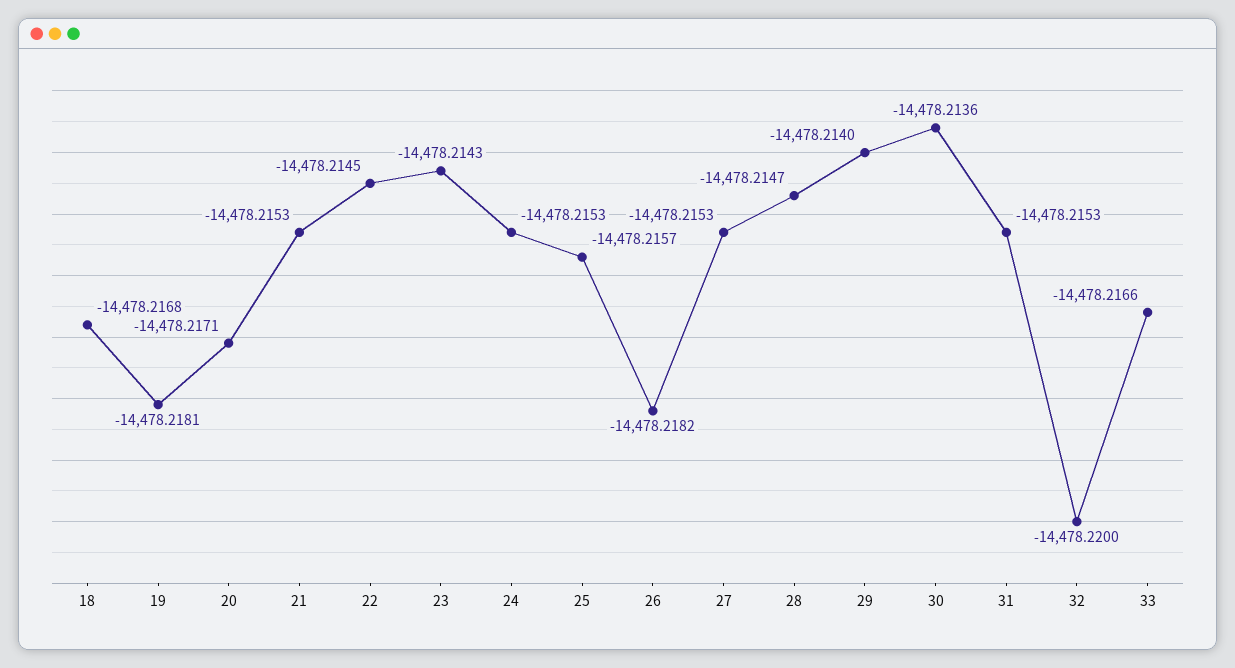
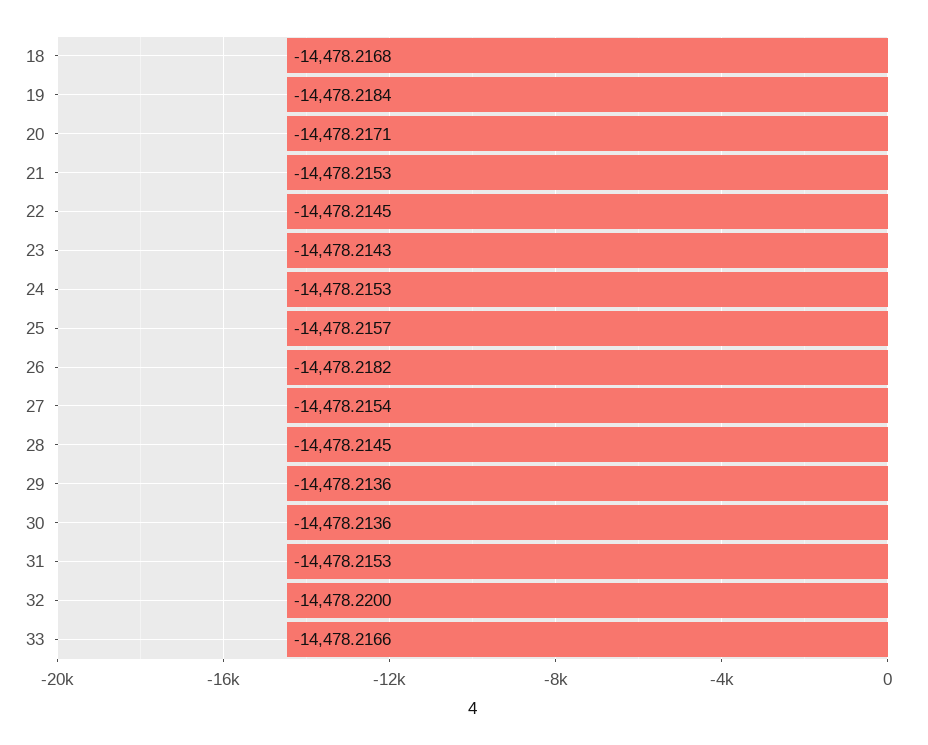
  {
    "18": -14478.2168,
-   "19": -14478.2181,
+   "19": -14478.2184,
    "20": -14478.2171,
    "21": -14478.2153,
    "22": -14478.2145,
    "23": -14478.2143,
    "24": -14478.2153,
    "25": -14478.2157,
    "26": -14478.2182,
-   "27": -14478.2153,
+   "27": -14478.2154,
-   "28": -14478.2147,
+   "28": -14478.2145,
-   "29": -14478.214,
+   "29": -14478.2136,
    "30": -14478.2136,
    "31": -14478.2153,
    "32": -14478.22,
    "33": -14478.2166
  }

